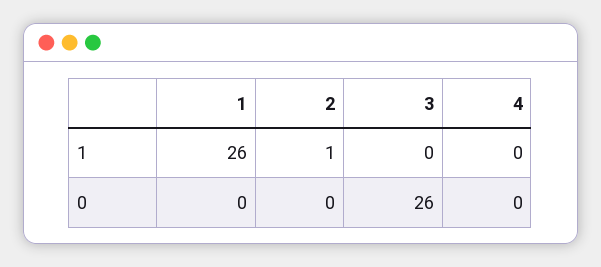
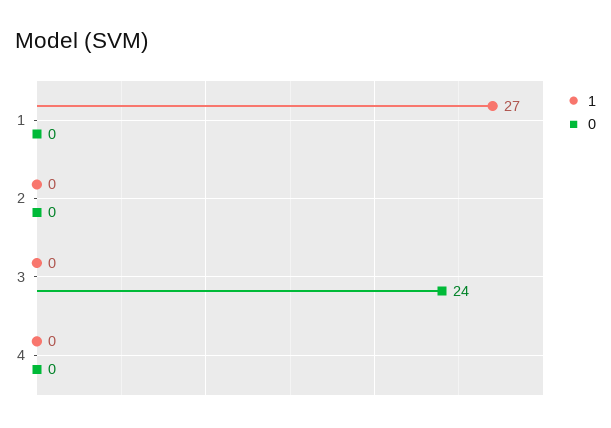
  {
    "1": {
-     "1": 26,
+     "1": 27,
-     "2": 1,
+     "2": 0,
      "3": 0,
      "4": 0
    },
    "0": {
      "1": 0,
      "2": 0,
-     "3": 26,
+     "3": 24,
      "4": 0
    }
  }

